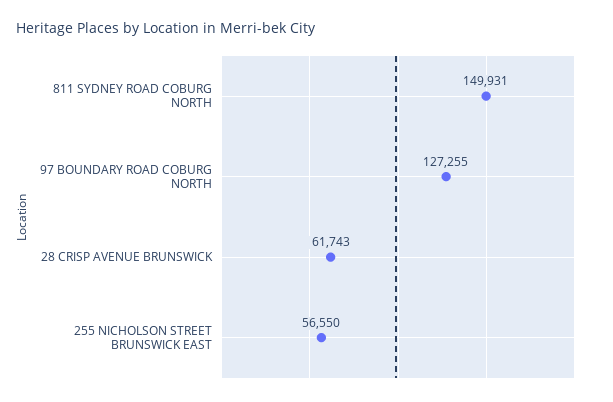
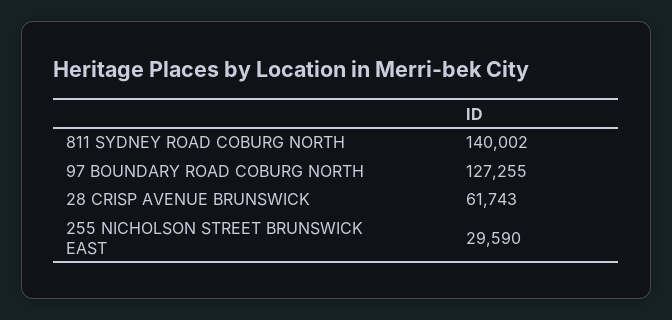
  {
-   "811 SYDNEY ROAD COBURG NORTH": 149931,
+   "811 SYDNEY ROAD COBURG NORTH": 140002,
    "97 BOUNDARY ROAD COBURG NORTH": 127255,
    "28 CRISP AVENUE BRUNSWICK": 61743,
-   "255 NICHOLSON STREET BRUNSWICK EAST": 56550
+   "255 NICHOLSON STREET BRUNSWICK EAST": 29590
  }

